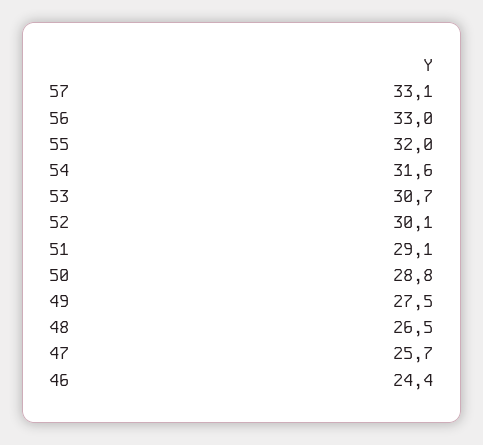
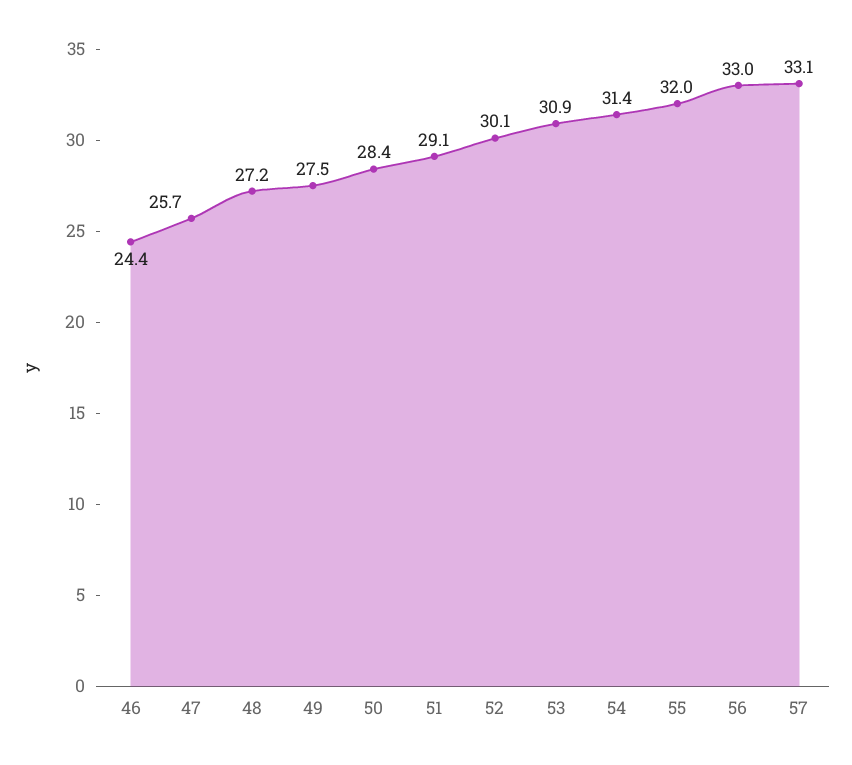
  {
    "57": 33.1,
    "56": 33,
    "55": 32,
-   "54": 31.6,
+   "54": 31.4,
-   "53": 30.7,
+   "53": 30.9,
    "52": 30.1,
    "51": 29.1,
-   "50": 28.8,
+   "50": 28.4,
    "49": 27.5,
-   "48": 26.5,
+   "48": 27.2,
    "47": 25.7,
    "46": 24.4
  }

